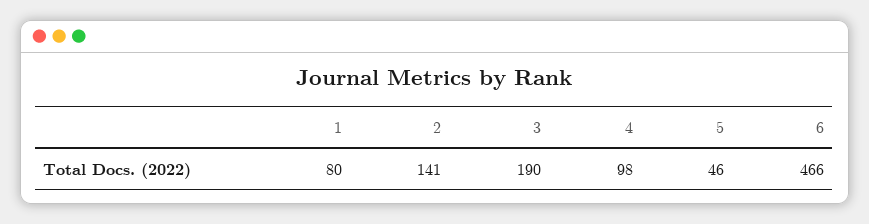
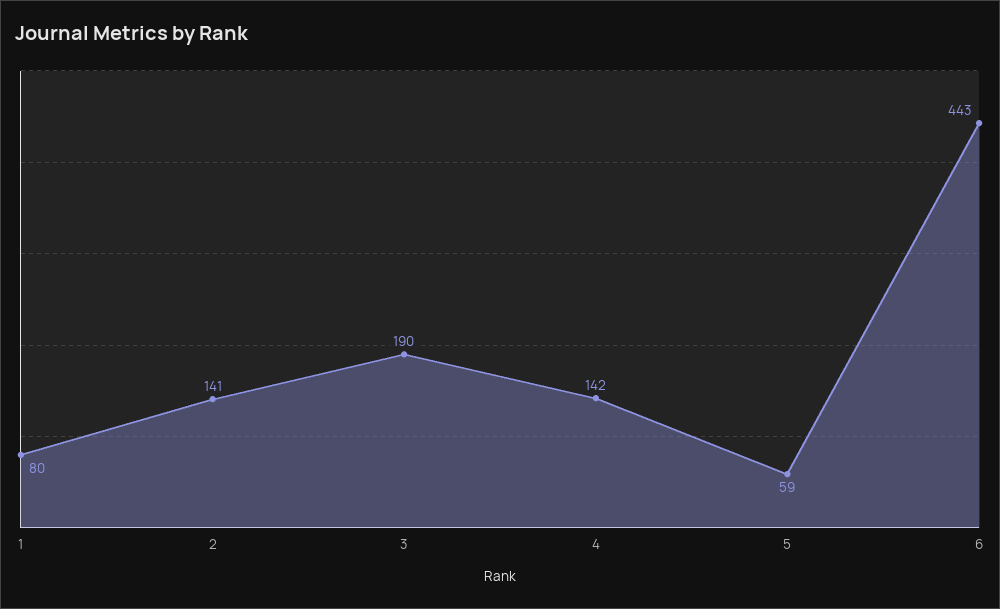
  {
    "1": 80,
    "2": 141,
    "3": 190,
-   "4": 98,
+   "4": 142,
-   "5": 46,
+   "5": 59,
-   "6": 466
+   "6": 443
  }

